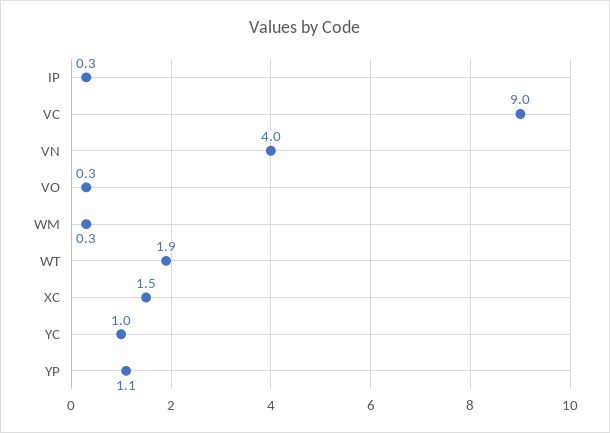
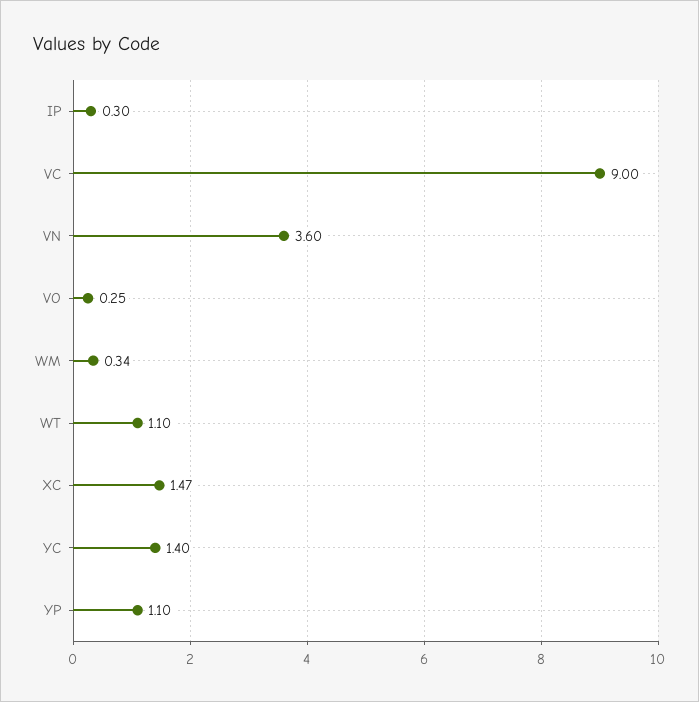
  {
    "IP": 0.3,
    "VC": 9,
-   "VN": 4,
+   "VN": 3.6,
    "VO": 0.25,
    "WM": 0.34,
-   "WT": 1.9,
+   "WT": 1.1,
    "XC": 1.47,
-   "YC": 1,
+   "YC": 1.4,
    "YP": 1.1
  }

